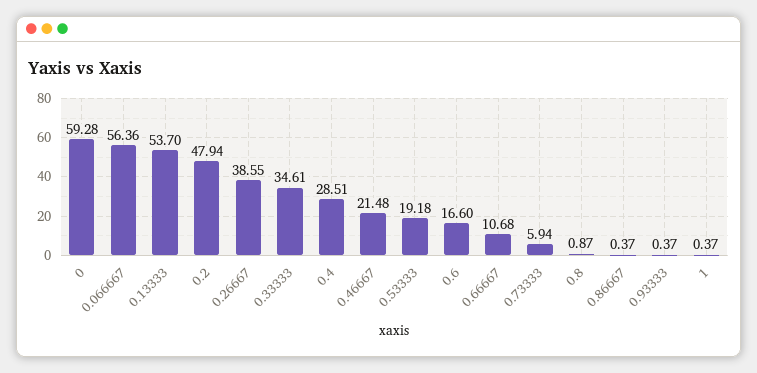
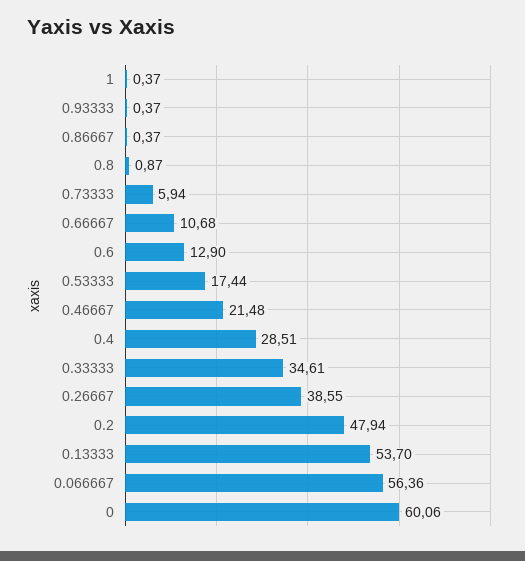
  {
-   "0": 59.28,
+   "0": 60.06,
    "0.066667": 56.36,
    "0.13333": 53.7,
    "0.2": 47.94,
    "0.26667": 38.55,
    "0.33333": 34.61,
    "0.4": 28.51,
    "0.46667": 21.48,
-   "0.53333": 19.18,
+   "0.53333": 17.44,
-   "0.6": 16.6,
+   "0.6": 12.9,
    "0.66667": 10.68,
    "0.73333": 5.94,
    "0.8": 0.87,
    "0.86667": 0.37,
    "0.93333": 0.37,
    "1": 0.37
  }

